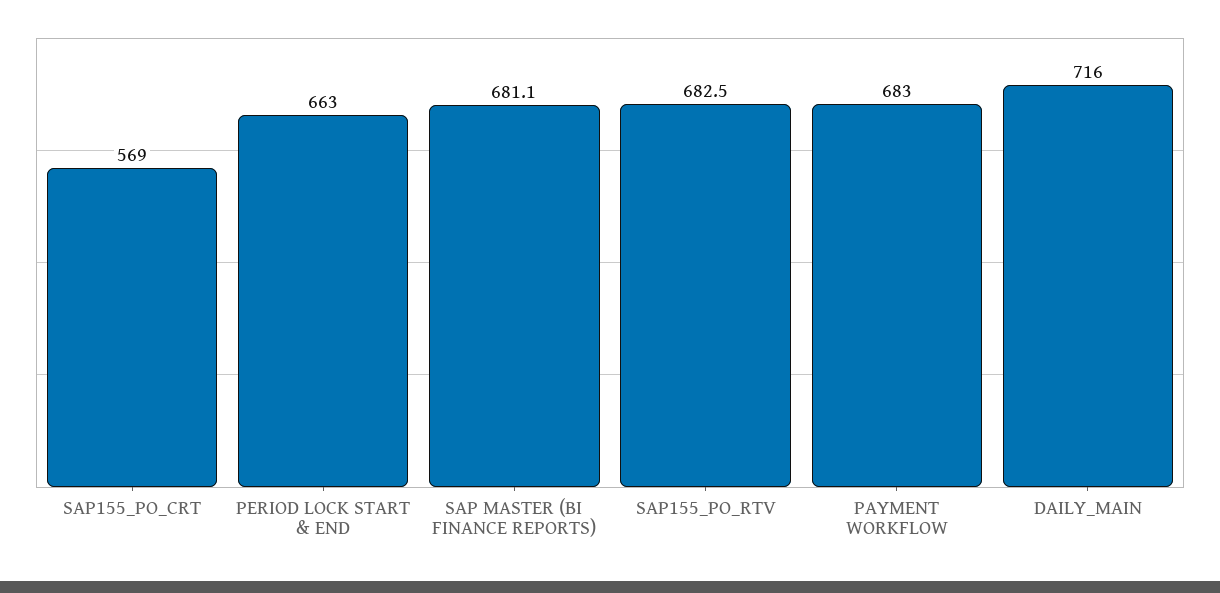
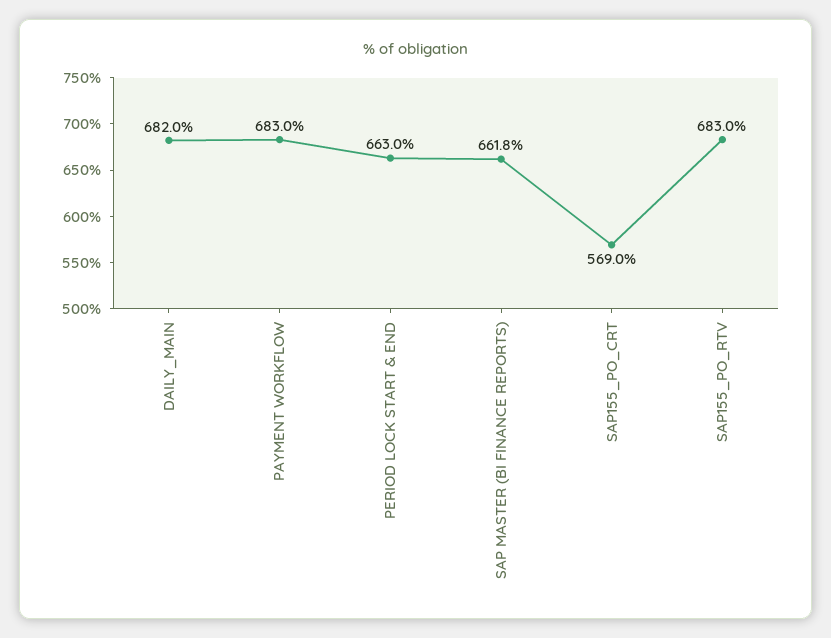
  {
    "SAP155_PO_CRT": 569,
    "PERIOD LOCK START & END": 663,
-   "SAP MASTER (BI FINANCE REPORTS)": 681.1,
+   "SAP MASTER (BI FINANCE REPORTS)": 661.8,
-   "SAP155_PO_RTV": 682.5,
+   "SAP155_PO_RTV": 683,
    "PAYMENT WORKFLOW": 683,
-   "DAILY_MAIN": 716
+   "DAILY_MAIN": 682
  }

